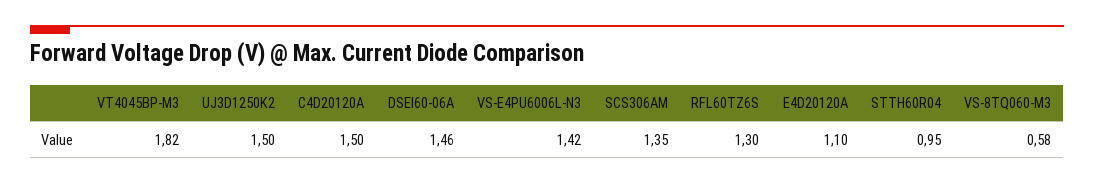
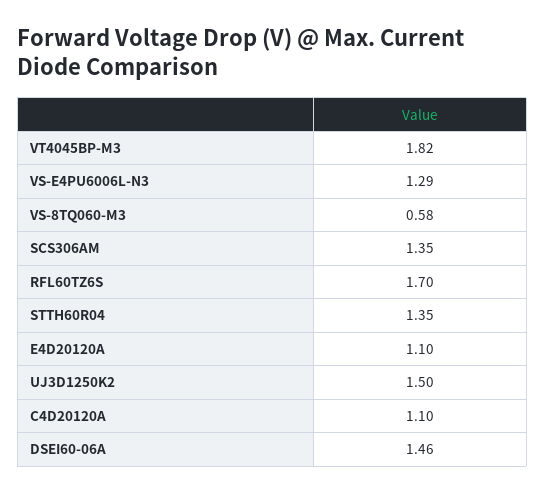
  {
    "VT4045BP-M3": 1.82,
    "UJ3D1250K2": 1.5,
-   "C4D20120A": 1.5,
+   "C4D20120A": 1.1,
    "DSEI60-06A": 1.46,
-   "VS-E4PU6006L-N3": 1.42,
+   "VS-E4PU6006L-N3": 1.29,
    "SCS306AM": 1.35,
-   "RFL60TZ6S": 1.3,
+   "RFL60TZ6S": 1.7,
    "E4D20120A": 1.1,
-   "STTH60R04": 0.95,
+   "STTH60R04": 1.35,
    "VS-8TQ060-M3": 0.58
  }

